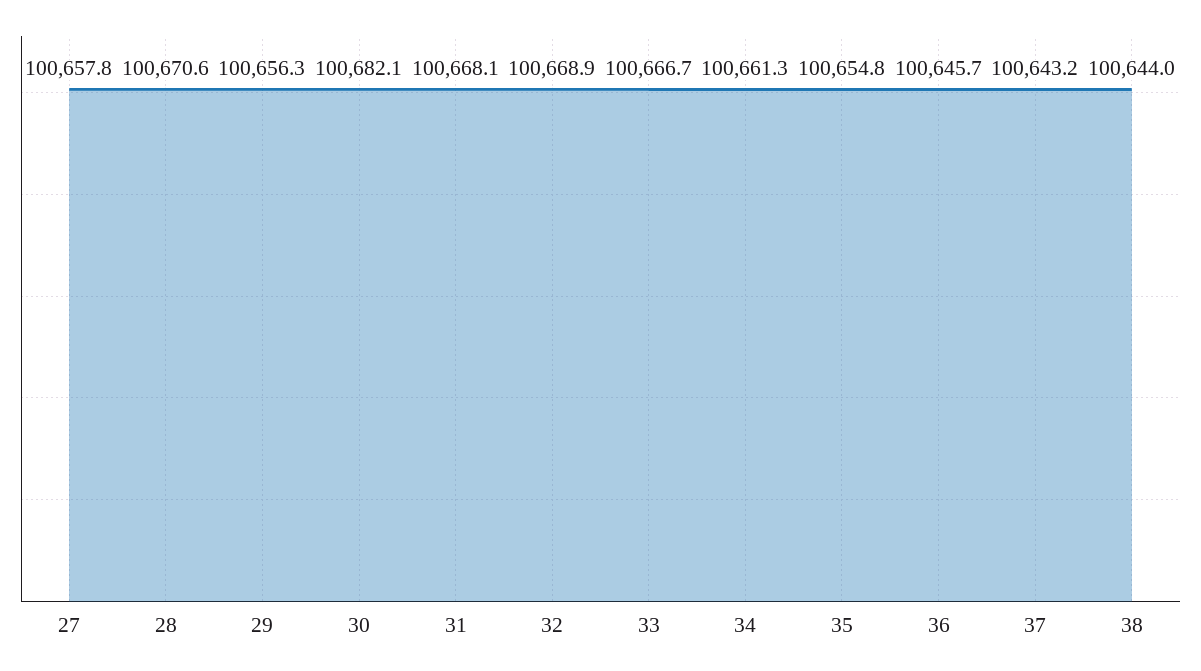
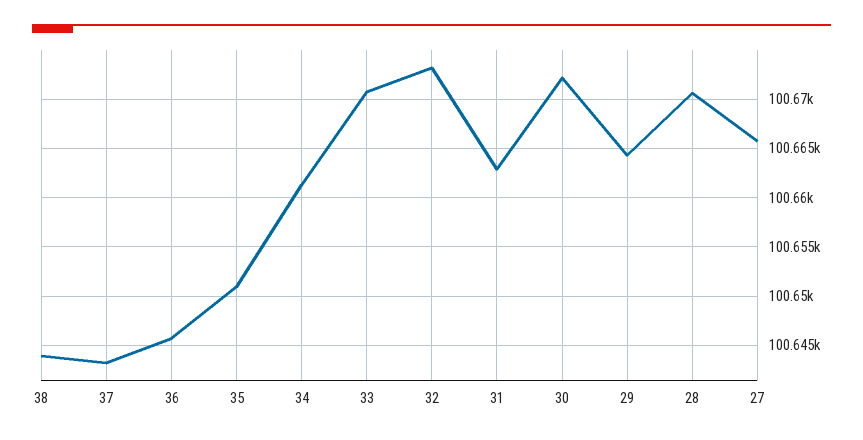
  {
-   "27": 100657.8,
+   "27": 100666,
    "28": 100670.6,
-   "29": 100656.3,
+   "29": 100664,
-   "30": 100682.1,
+   "30": 100672,
-   "31": 100668.1,
+   "31": 100663,
-   "32": 100668.9,
+   "32": 100673,
-   "33": 100666.7,
+   "33": 100671,
    "34": 100661.3,
-   "35": 100654.8,
+   "35": 100651,
    "36": 100645.7,
    "37": 100643.2,
    "38": 100644
  }

